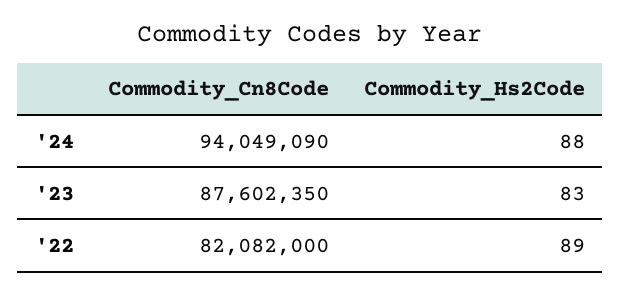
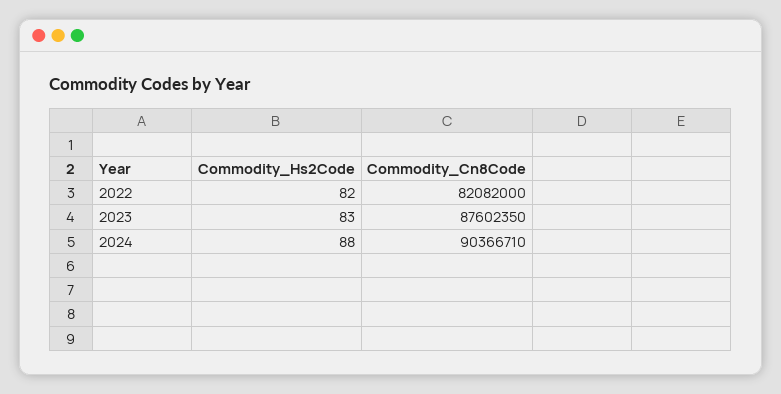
  {
    "Commodity_Cn8Code": {
-     "'24": 94049090,
+     "'24": 90366710,
      "'23": 87602350,
      "'22": 82082000
    },
    "Commodity_Hs2Code": {
      "'24": 88,
      "'23": 83,
-     "'22": 89
+     "'22": 82
    }
  }

